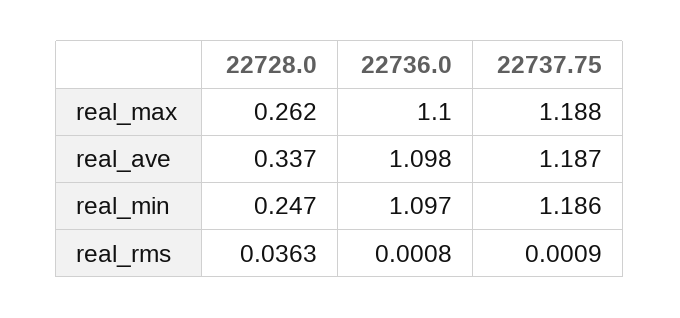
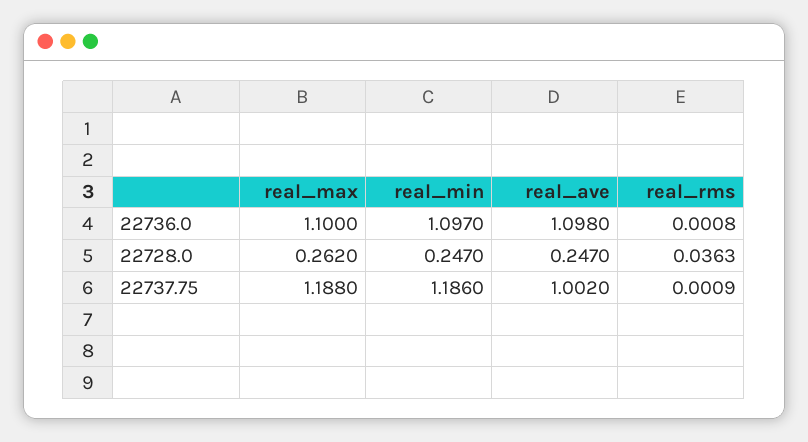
  {
    "22728.0": {
      "real_max": 0.262,
-     "real_ave": 0.337,
+     "real_ave": 0.247,
      "real_min": 0.247,
      "real_rms": 0.0363
    },
    "22736.0": {
      "real_max": 1.1,
      "real_ave": 1.098,
      "real_min": 1.097,
      "real_rms": 0.0008
    },
    "22737.75": {
      "real_max": 1.188,
-     "real_ave": 1.187,
+     "real_ave": 1.002,
      "real_min": 1.186,
      "real_rms": 0.0009
    }
  }

